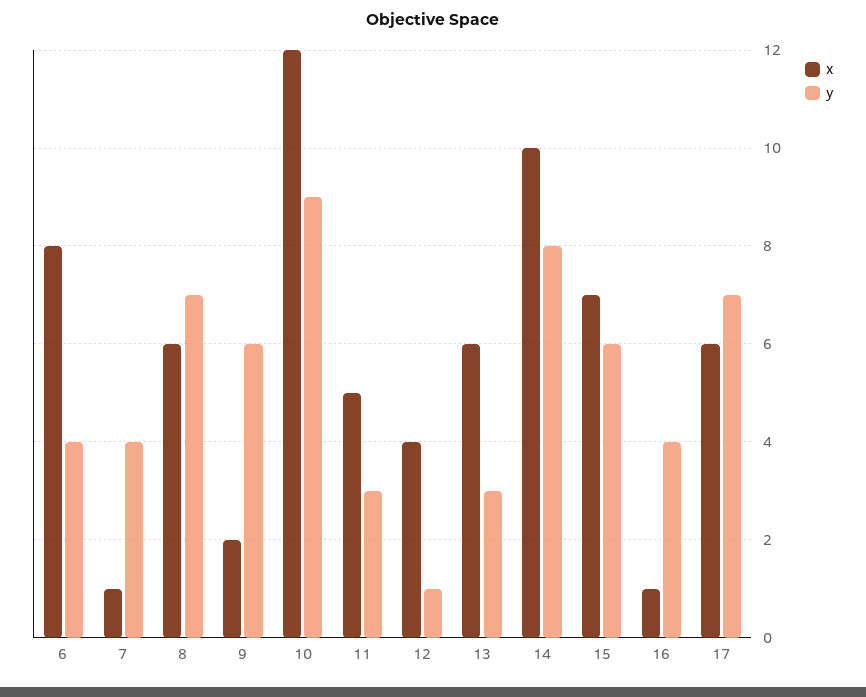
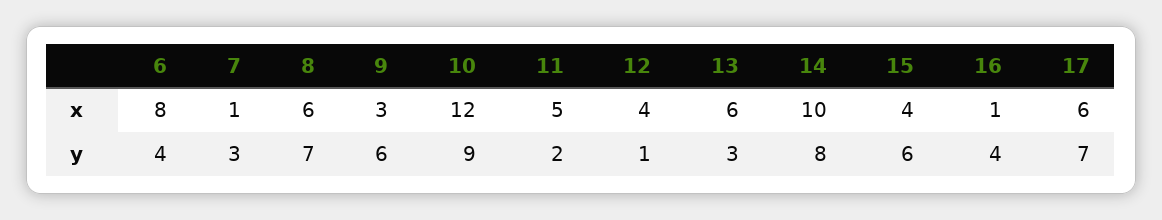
  {
    "x": {
      "6": 8,
      "7": 1,
      "8": 6,
-     "9": 2,
+     "9": 3,
      "10": 12,
      "11": 5,
      "12": 4,
      "13": 6,
      "14": 10,
-     "15": 7,
+     "15": 4,
      "16": 1,
      "17": 6
    },
    "y": {
      "6": 4,
-     "7": 4,
+     "7": 3,
      "8": 7,
      "9": 6,
      "10": 9,
-     "11": 3,
+     "11": 2,
      "12": 1,
      "13": 3,
      "14": 8,
      "15": 6,
      "16": 4,
      "17": 7
    }
  }

